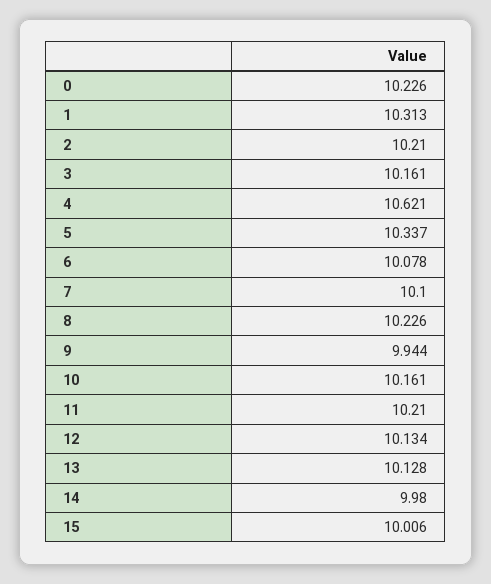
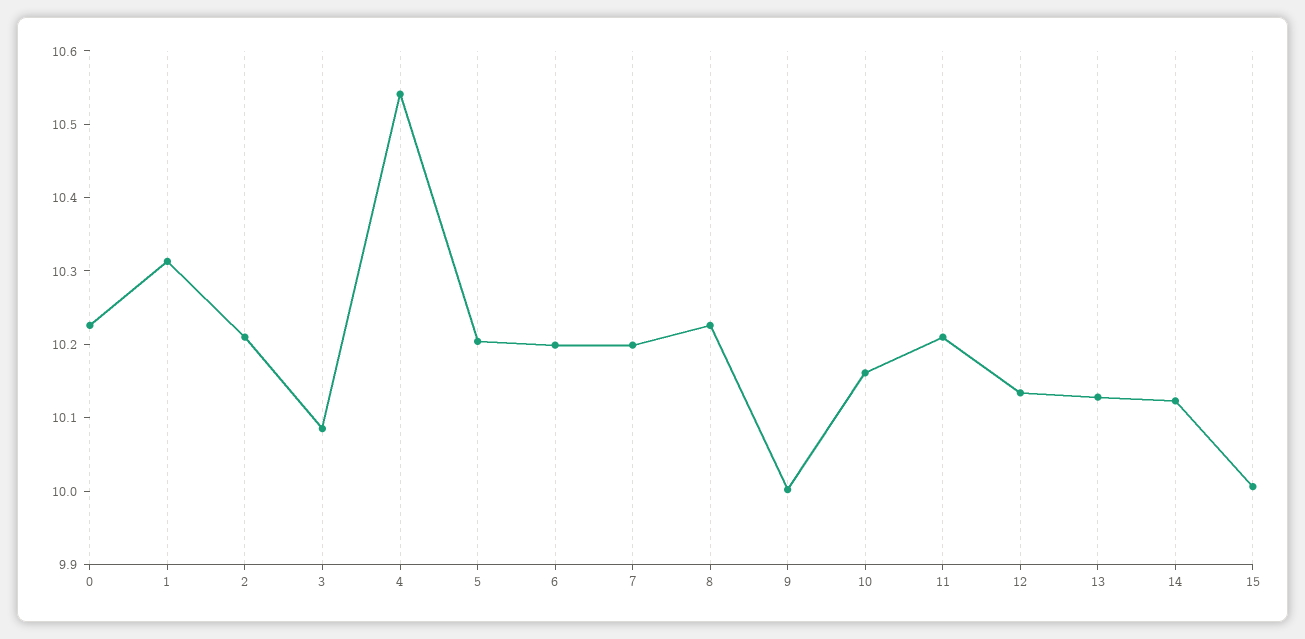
  {
    "0": 10.226,
    "1": 10.313,
    "2": 10.21,
-   "3": 10.161,
+   "3": 10.08,
-   "4": 10.621,
+   "4": 10.54,
-   "5": 10.337,
+   "5": 10.2,
-   "6": 10.078,
+   "6": 10.2,
-   "7": 10.1,
+   "7": 10.2,
    "8": 10.226,
-   "9": 9.944,
+   "9": 10,
    "10": 10.161,
    "11": 10.21,
    "12": 10.134,
    "13": 10.128,
-   "14": 9.98,
+   "14": 10.12,
    "15": 10.006
  }

